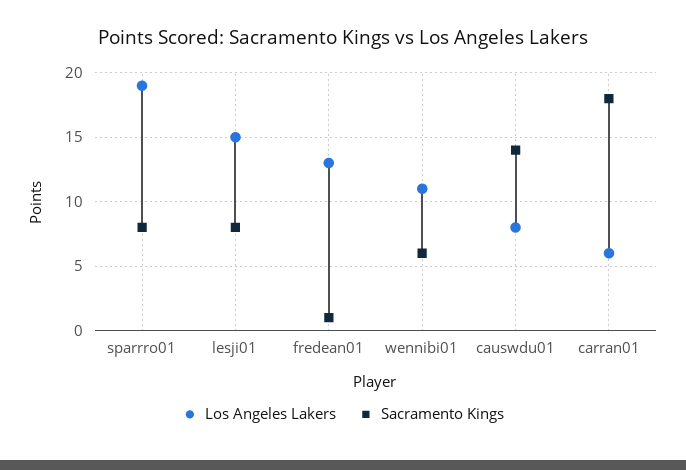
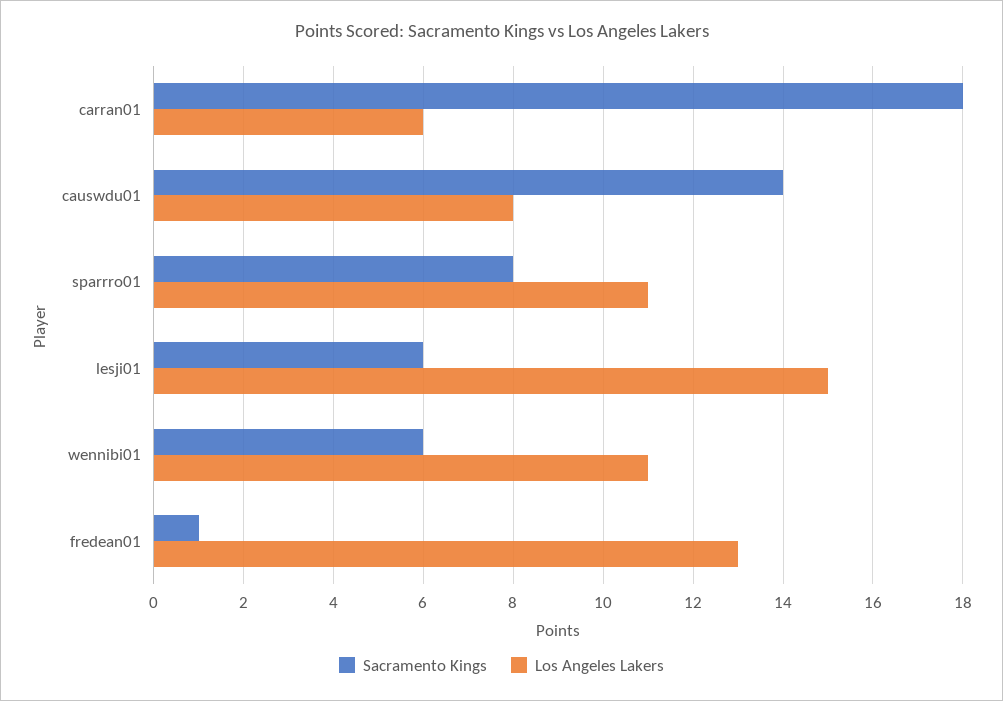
  {
    "Los Angeles Lakers": {
-     "sparrro01": 19,
+     "sparrro01": 11,
      "lesji01": 15,
      "fredean01": 13,
      "wennibi01": 11,
      "causwdu01": 8,
      "carran01": 6
    },
    "Sacramento Kings": {
      "sparrro01": 8,
-     "lesji01": 8,
+     "lesji01": 6,
      "fredean01": 1,
      "wennibi01": 6,
      "causwdu01": 14,
      "carran01": 18
    }
  }

